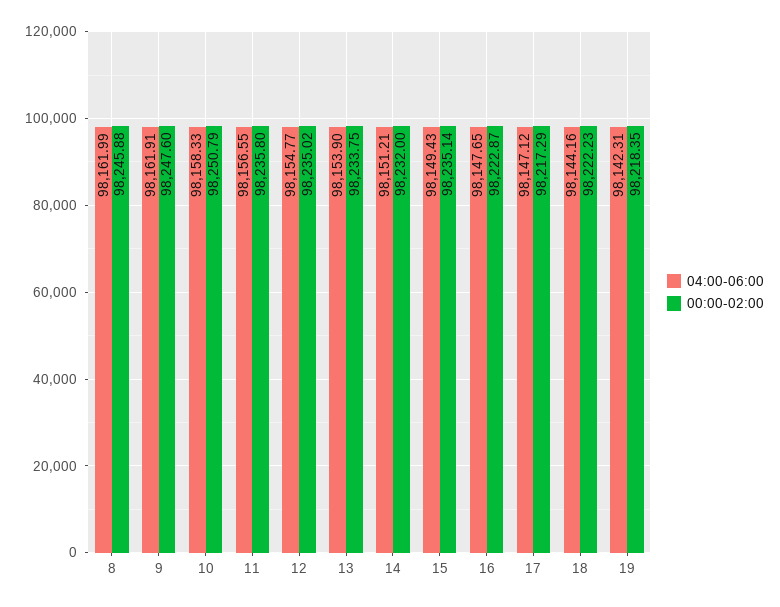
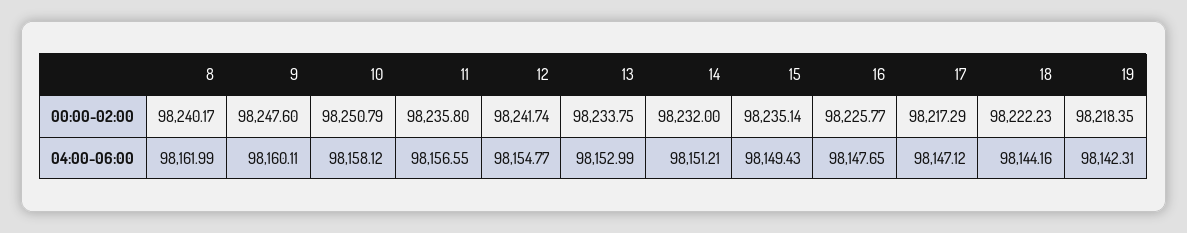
  {
    "04:00-06:00": {
      "8": 98161.99,
-     "9": 98161.91,
+     "9": 98160.11,
-     "10": 98158.33,
+     "10": 98158.12,
      "11": 98156.55,
      "12": 98154.77,
-     "13": 98153.9,
+     "13": 98152.99,
      "14": 98151.21,
      "15": 98149.43,
      "16": 98147.65,
      "17": 98147.12,
      "18": 98144.16,
      "19": 98142.31
    },
    "00:00-02:00": {
-     "8": 98245.88,
+     "8": 98240.17,
      "9": 98247.6,
      "10": 98250.79,
      "11": 98235.8,
-     "12": 98235.02,
+     "12": 98241.74,
      "13": 98233.75,
      "14": 98232,
      "15": 98235.14,
-     "16": 98222.87,
+     "16": 98225.77,
      "17": 98217.29,
      "18": 98222.23,
      "19": 98218.35
    }
  }

